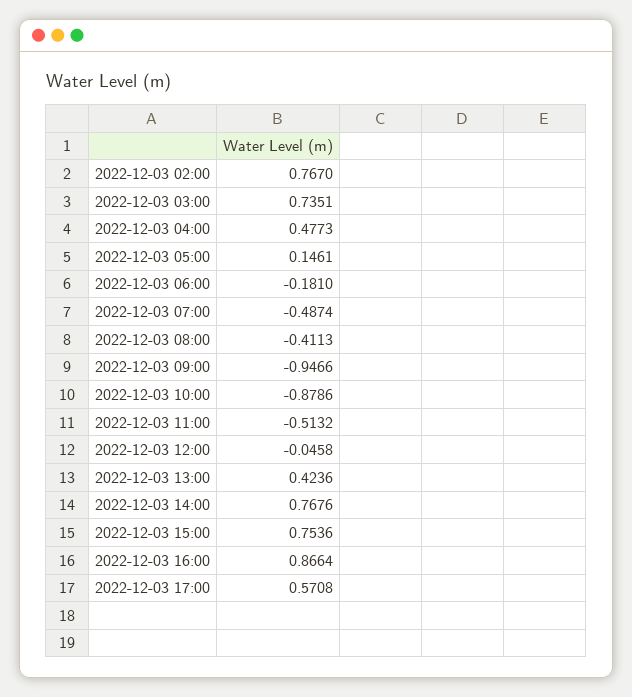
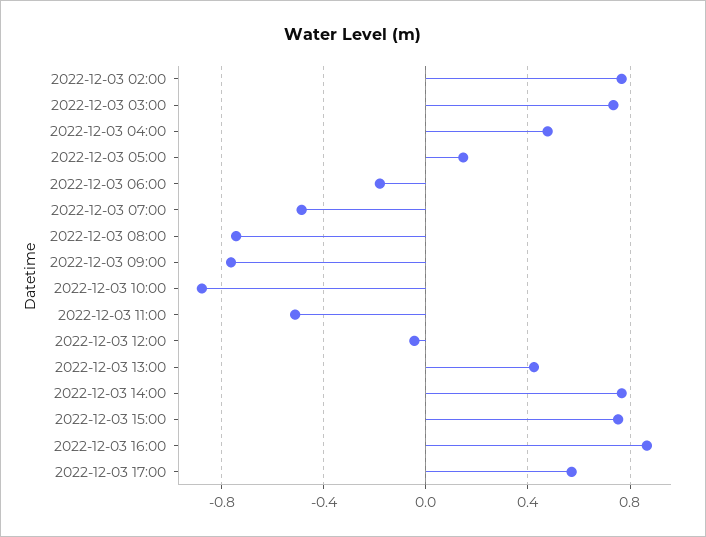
  {
    "2022-12-03 02:00": 0.767,
    "2022-12-03 03:00": 0.7351,
    "2022-12-03 04:00": 0.4773,
    "2022-12-03 05:00": 0.1461,
    "2022-12-03 06:00": -0.181,
    "2022-12-03 07:00": -0.4874,
-   "2022-12-03 08:00": -0.4113,
+   "2022-12-03 08:00": -0.75,
-   "2022-12-03 09:00": -0.9466,
+   "2022-12-03 09:00": -0.75,
    "2022-12-03 10:00": -0.8786,
    "2022-12-03 11:00": -0.5132,
    "2022-12-03 12:00": -0.0458,
    "2022-12-03 13:00": 0.4236,
    "2022-12-03 14:00": 0.7676,
    "2022-12-03 15:00": 0.7536,
    "2022-12-03 16:00": 0.8664,
    "2022-12-03 17:00": 0.5708
  }

